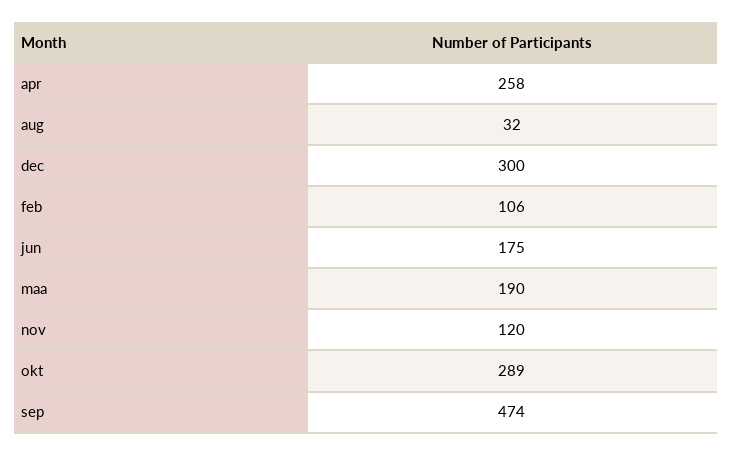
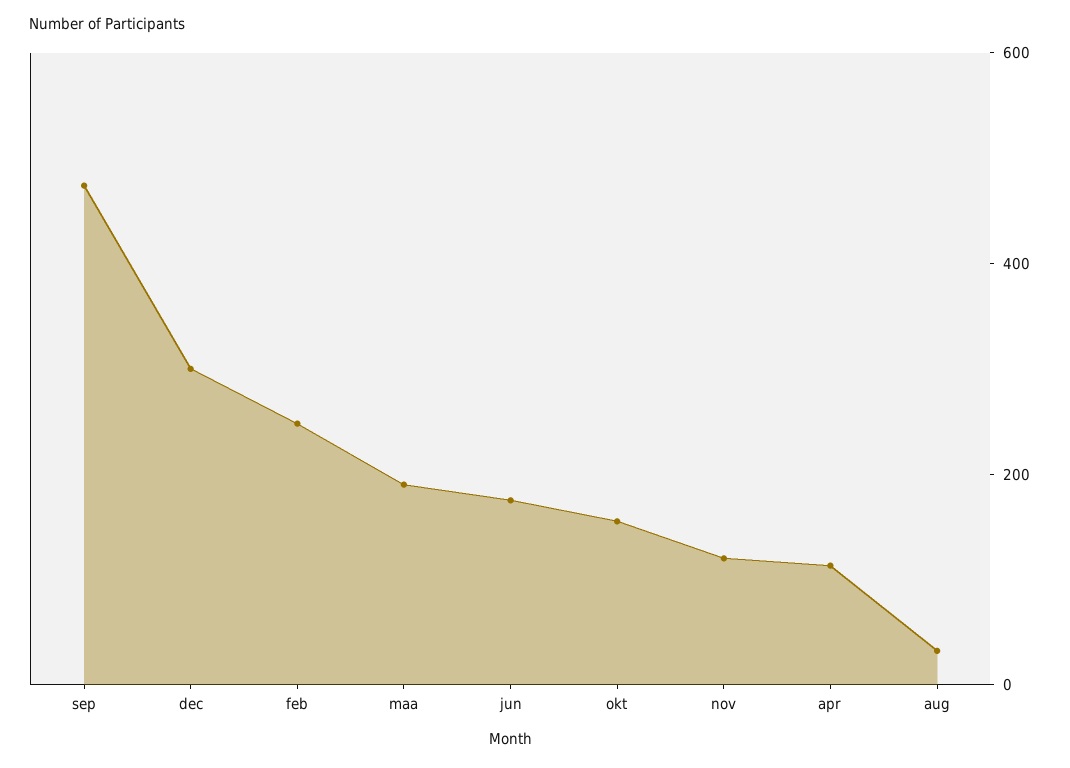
  {
-   "apr": 258,
+   "apr": 100,
    "aug": 32,
    "dec": 300,
-   "feb": 106,
+   "feb": 250,
    "jun": 175,
    "maa": 190,
    "nov": 120,
-   "okt": 289,
+   "okt": 150,
    "sep": 474
  }

